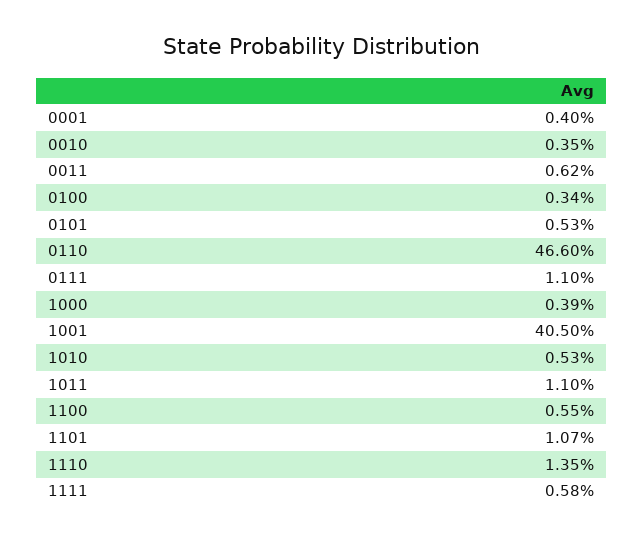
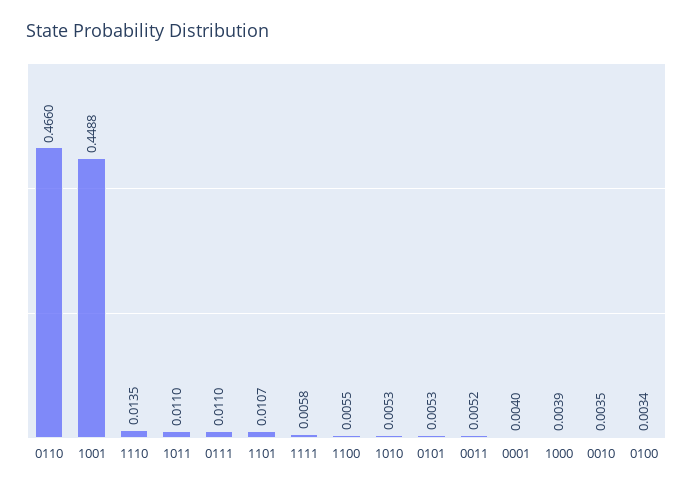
  {
    "0001": 0.004,
    "0010": 0.0035,
-   "0011": 0.0062,
+   "0011": 0.0052,
    "0100": 0.0034,
    "0101": 0.0053,
    "0110": 0.466,
    "0111": 0.011,
    "1000": 0.0039,
-   "1001": 0.405,
+   "1001": 0.4488,
    "1010": 0.0053,
    "1011": 0.011,
    "1100": 0.0055,
    "1101": 0.0107,
    "1110": 0.0135,
    "1111": 0.0058
  }

